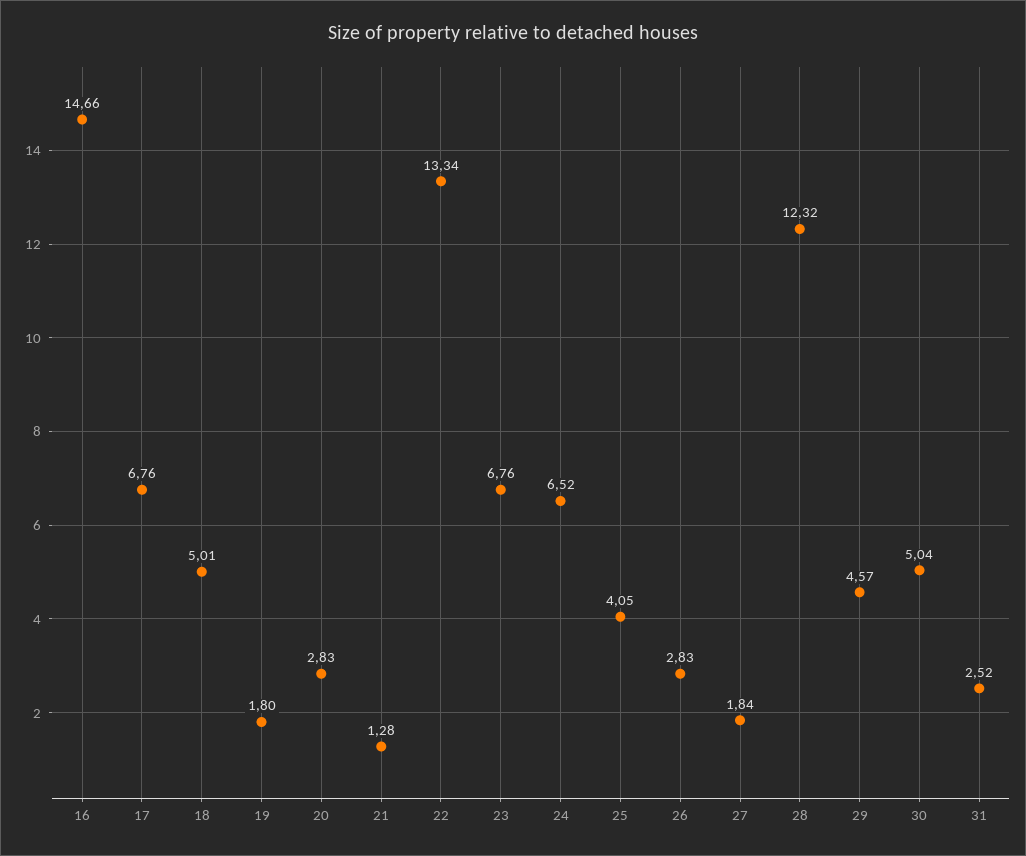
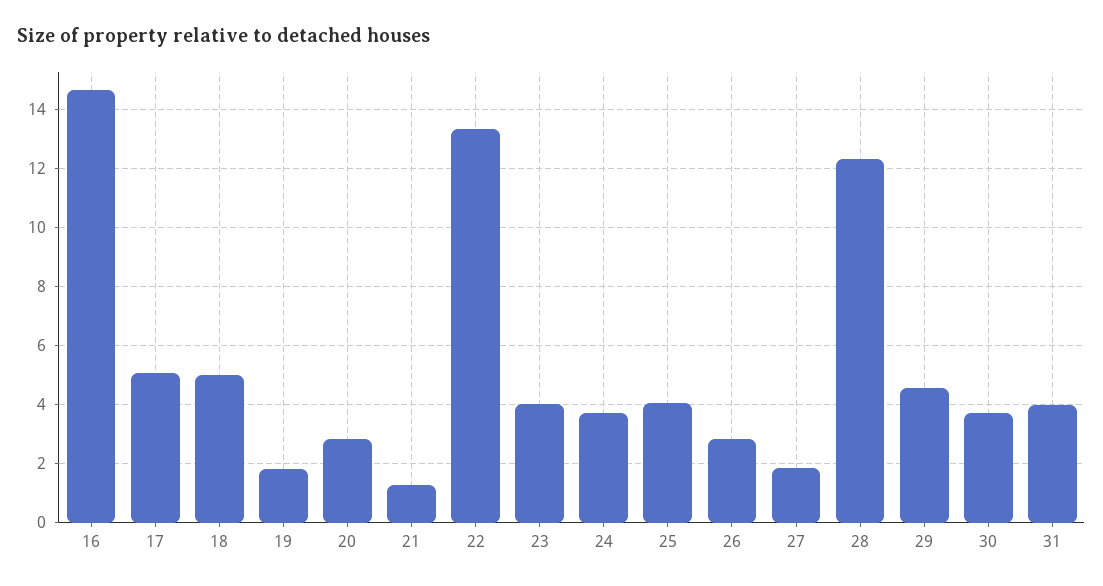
  {
    "16": 14.66,
-   "17": 6.76,
+   "17": 5,
    "18": 5.01,
    "19": 1.8,
    "20": 2.83,
    "21": 1.28,
    "22": 13.34,
-   "23": 6.76,
+   "23": 4,
-   "24": 6.52,
+   "24": 3.75,
    "25": 4.05,
    "26": 2.83,
    "27": 1.84,
    "28": 12.32,
    "29": 4.57,
-   "30": 5.04,
+   "30": 3.75,
-   "31": 2.52
+   "31": 4
  }

